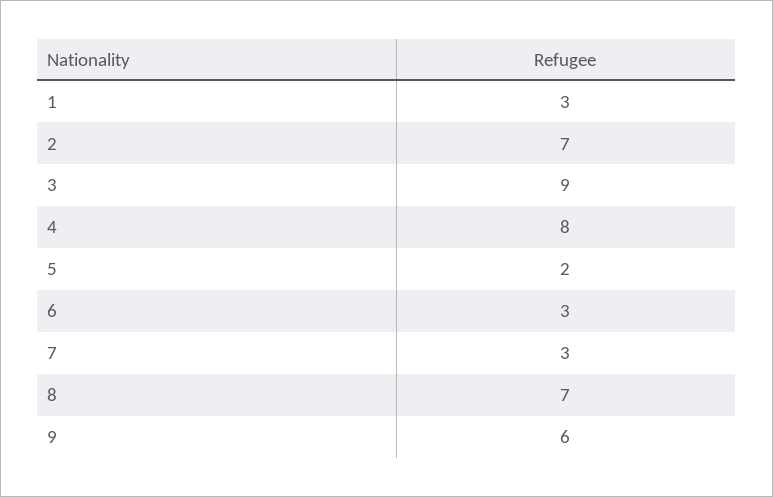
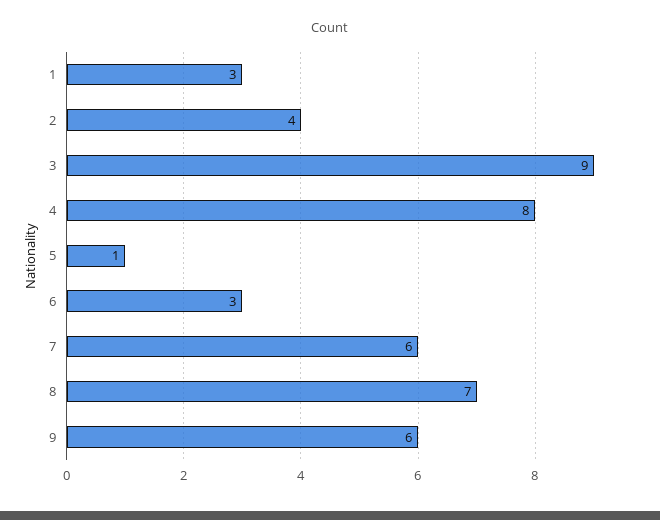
  {
    "1": 3,
-   "2": 7,
+   "2": 4,
    "3": 9,
    "4": 8,
-   "5": 2,
+   "5": 1,
    "6": 3,
-   "7": 3,
+   "7": 6,
    "8": 7,
    "9": 6
  }

